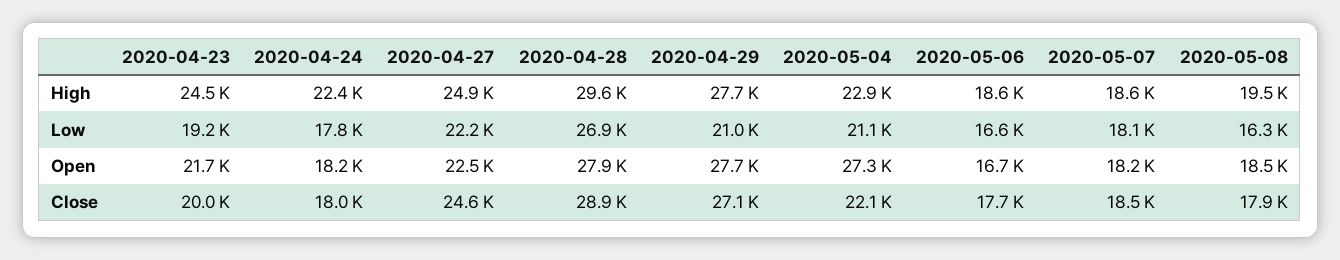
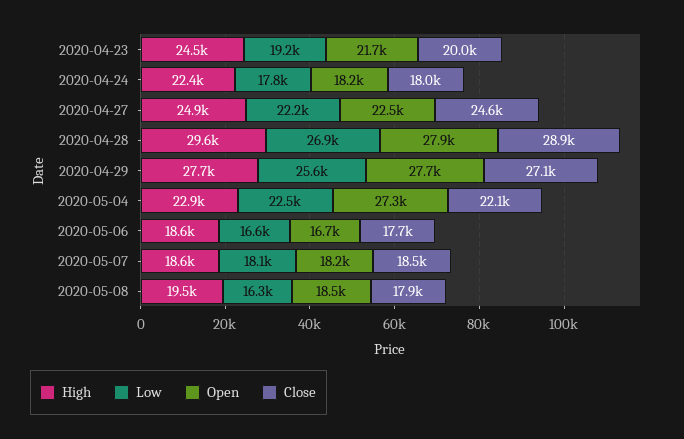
  {
    "High": {
      "2020-04-23": 24500,
      "2020-04-24": 22400,
      "2020-04-27": 24900,
      "2020-04-28": 29600,
      "2020-04-29": 27700,
      "2020-05-04": 22900,
      "2020-05-06": 18600,
      "2020-05-07": 18600,
      "2020-05-08": 19500
    },
    "Low": {
      "2020-04-23": 19200,
      "2020-04-24": 17800,
      "2020-04-27": 22200,
      "2020-04-28": 26900,
-     "2020-04-29": 21000,
+     "2020-04-29": 25600,
-     "2020-05-04": 21100,
+     "2020-05-04": 22500,
      "2020-05-06": 16600,
      "2020-05-07": 18100,
      "2020-05-08": 16300
    },
    "Open": {
      "2020-04-23": 21700,
      "2020-04-24": 18200,
      "2020-04-27": 22500,
      "2020-04-28": 27900,
      "2020-04-29": 27700,
      "2020-05-04": 27300,
      "2020-05-06": 16700,
      "2020-05-07": 18200,
      "2020-05-08": 18500
    },
    "Close": {
      "2020-04-23": 20000,
      "2020-04-24": 18000,
      "2020-04-27": 24600,
      "2020-04-28": 28900,
      "2020-04-29": 27100,
      "2020-05-04": 22100,
      "2020-05-06": 17700,
      "2020-05-07": 18500,
      "2020-05-08": 17900
    }
  }

